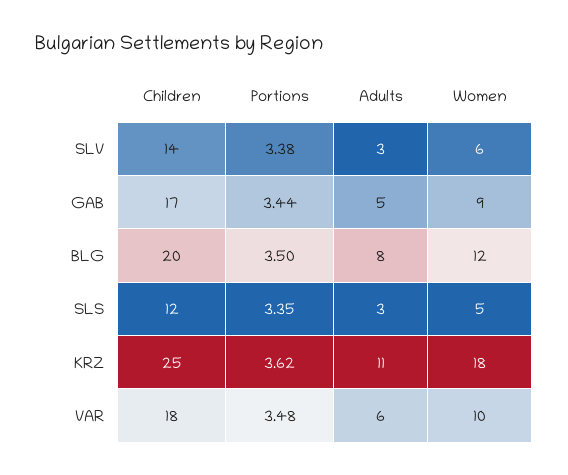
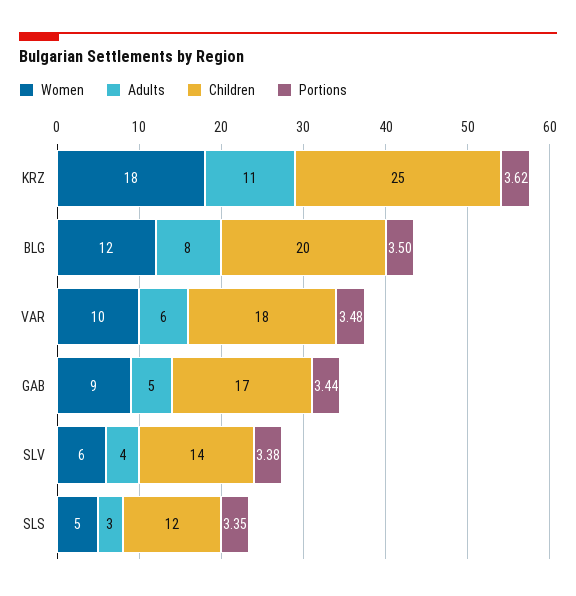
  {
    "Children": {
      "SLV": 14,
      "GAB": 17,
      "BLG": 20,
      "SLS": 12,
      "KRZ": 25,
      "VAR": 18
    },
    "Portions": {
      "SLV": 3.38,
      "GAB": 3.44,
      "BLG": 3.5,
      "SLS": 3.35,
      "KRZ": 3.62,
      "VAR": 3.48
    },
    "Adults": {
-     "SLV": 3,
+     "SLV": 4,
      "GAB": 5,
      "BLG": 8,
      "SLS": 3,
      "KRZ": 11,
      "VAR": 6
    },
    "Women": {
      "SLV": 6,
      "GAB": 9,
      "BLG": 12,
      "SLS": 5,
      "KRZ": 18,
      "VAR": 10
    }
  }

